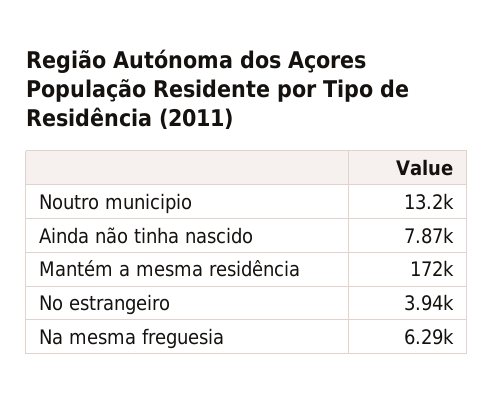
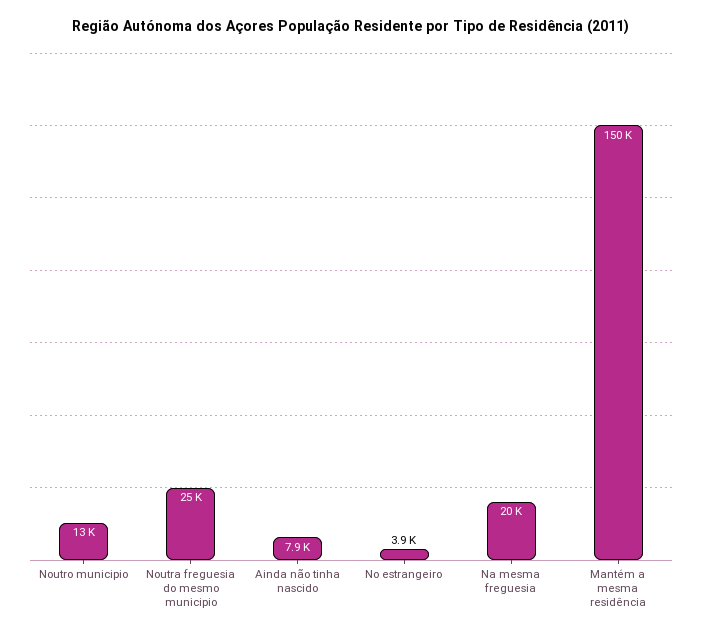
  {
    "Noutro municipio": 13200,
    "Ainda não tinha nascido": 7870,
-   "Mantém a mesma residência": 172000,
+   "Mantém a mesma residência": 150000,
    "No estrangeiro": 3940,
-   "Na mesma freguesia": 6290
+   "Na mesma freguesia": 20000,
+   "Noutra freguesia do mesmo municipio": 25000
  }

